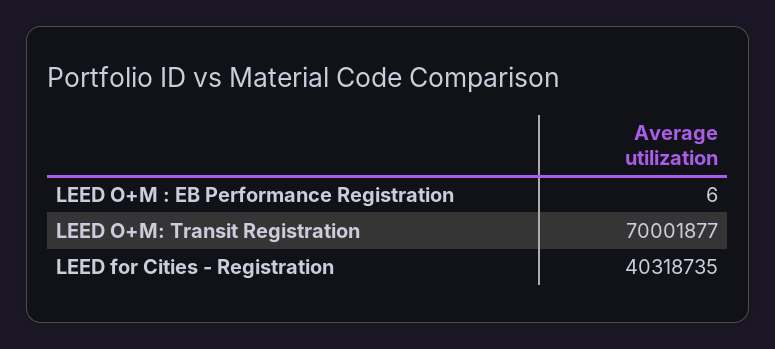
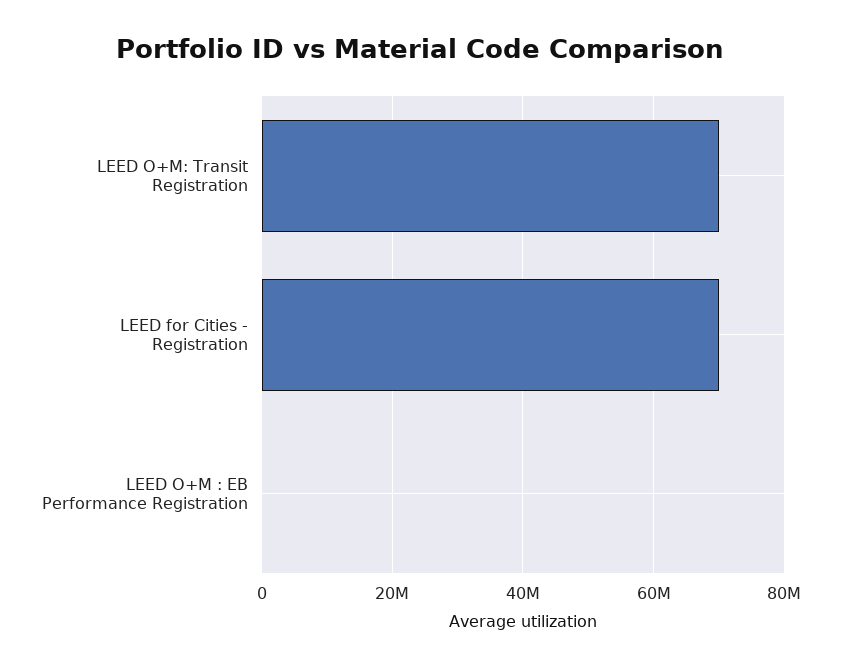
  {
    "LEED O+M : EB Performance Registration": 6,
    "LEED O+M: Transit Registration": 70001877,
-   "LEED for Cities - Registration": 40318735
+   "LEED for Cities - Registration": 70000000
  }

